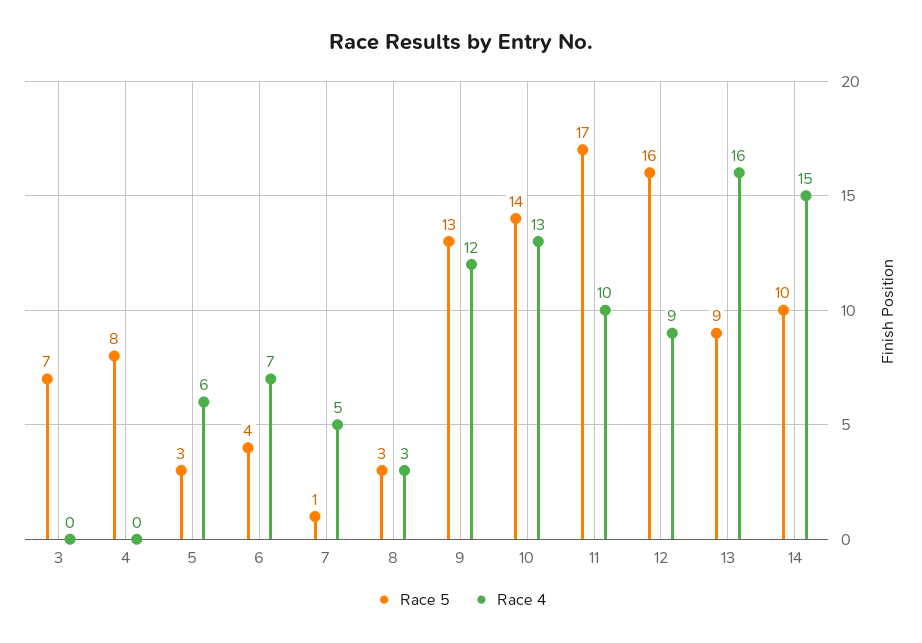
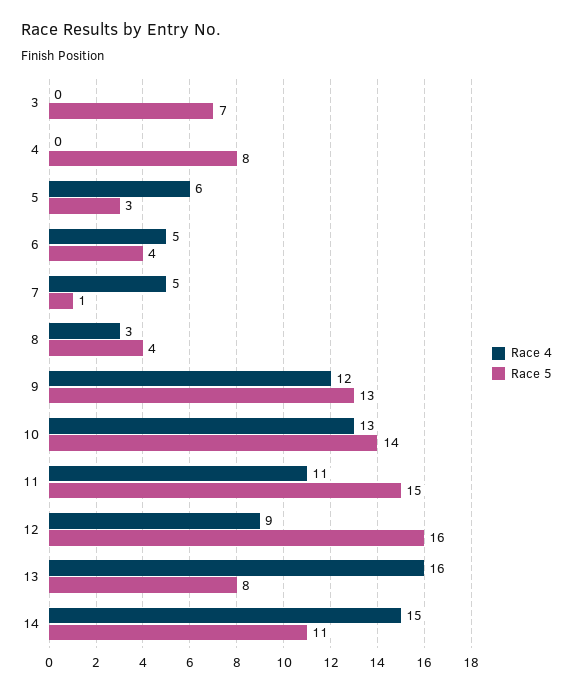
  {
    "Race 5": {
      "3": 7,
      "4": 8,
      "5": 3,
      "6": 4,
      "7": 1,
-     "8": 3,
+     "8": 4,
      "9": 13,
      "10": 14,
-     "11": 17,
+     "11": 15,
      "12": 16,
-     "13": 9,
+     "13": 8,
-     "14": 10
+     "14": 11
    },
    "Race 4": {
      "3": 0,
      "4": 0,
      "5": 6,
-     "6": 7,
+     "6": 5,
      "7": 5,
      "8": 3,
      "9": 12,
      "10": 13,
-     "11": 10,
+     "11": 11,
      "12": 9,
      "13": 16,
      "14": 15
    }
  }

